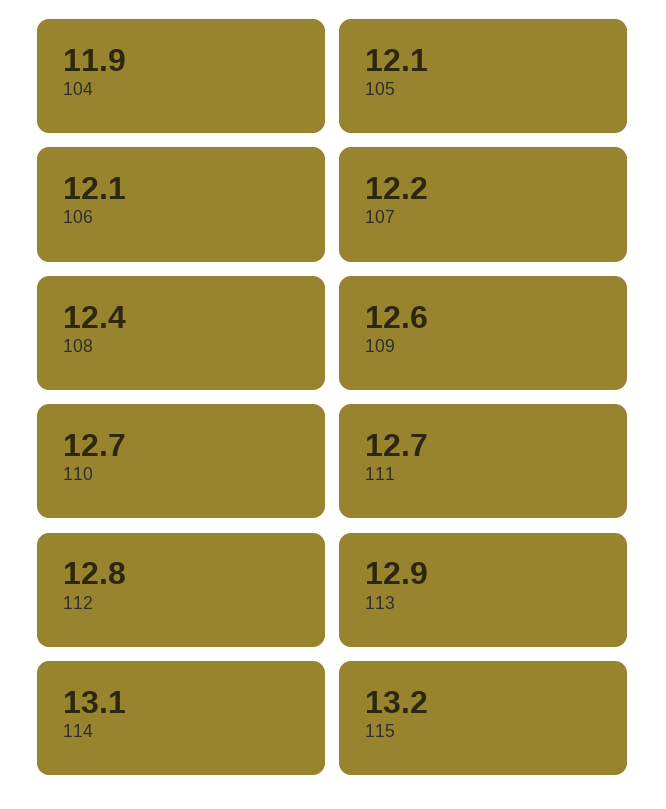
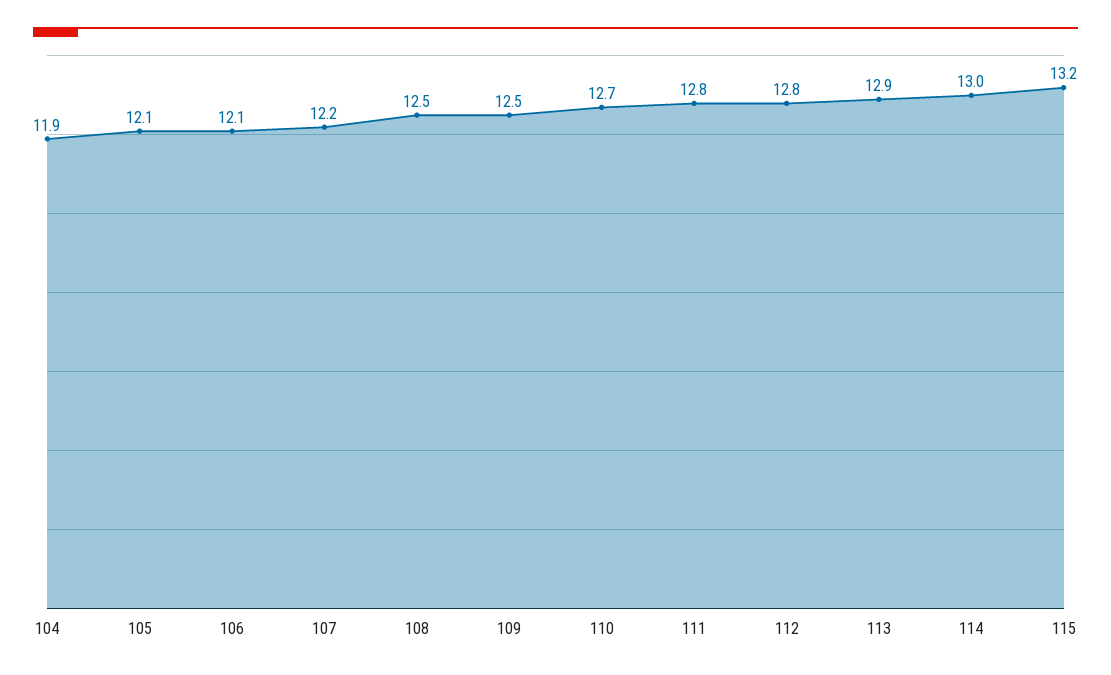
  {
    "104": 11.9,
    "105": 12.1,
    "106": 12.1,
    "107": 12.2,
-   "108": 12.4,
+   "108": 12.5,
-   "109": 12.6,
+   "109": 12.5,
    "110": 12.7,
-   "111": 12.7,
+   "111": 12.8,
    "112": 12.8,
    "113": 12.9,
-   "114": 13.1,
+   "114": 13,
    "115": 13.2
  }

